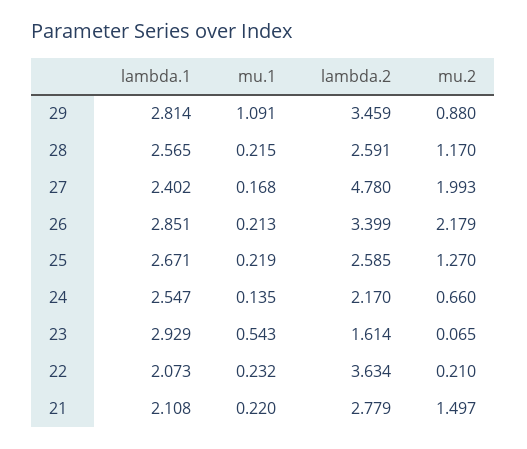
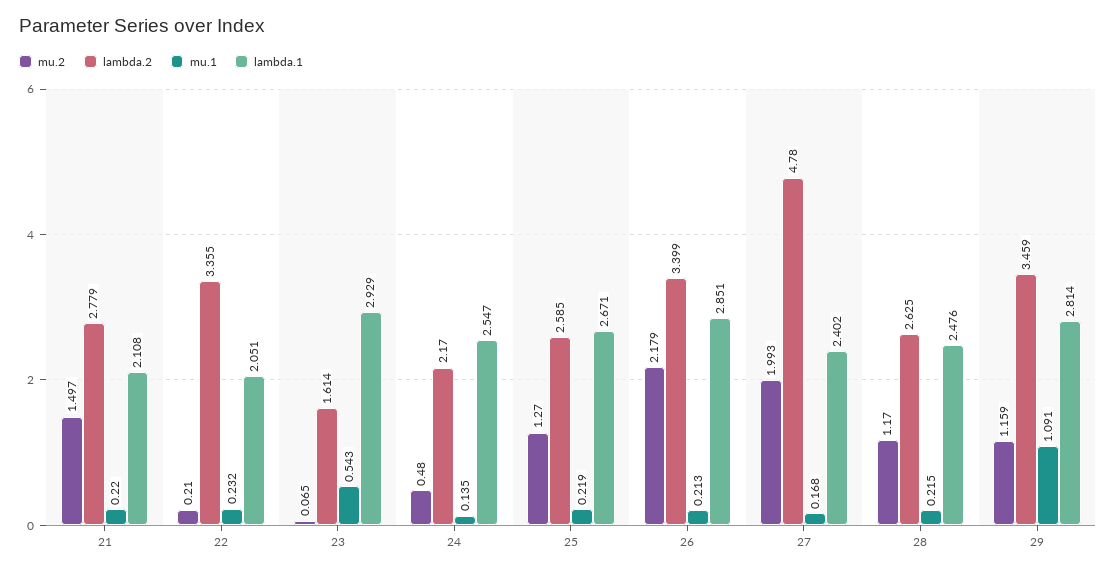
  {
    "lambda.1": {
      "29": 2.814,
-     "28": 2.565,
+     "28": 2.476,
      "27": 2.402,
      "26": 2.851,
      "25": 2.671,
      "24": 2.547,
      "23": 2.929,
-     "22": 2.073,
+     "22": 2.051,
      "21": 2.108
    },
    "mu.1": {
      "29": 1.091,
      "28": 0.215,
      "27": 0.168,
      "26": 0.213,
      "25": 0.219,
      "24": 0.135,
      "23": 0.543,
      "22": 0.232,
      "21": 0.22
    },
    "lambda.2": {
      "29": 3.459,
-     "28": 2.591,
+     "28": 2.625,
      "27": 4.78,
      "26": 3.399,
      "25": 2.585,
      "24": 2.17,
      "23": 1.614,
-     "22": 3.634,
+     "22": 3.355,
      "21": 2.779
    },
    "mu.2": {
-     "29": 0.88,
+     "29": 1.159,
      "28": 1.17,
      "27": 1.993,
      "26": 2.179,
      "25": 1.27,
-     "24": 0.66,
+     "24": 0.48,
      "23": 0.065,
      "22": 0.21,
      "21": 1.497
    }
  }

